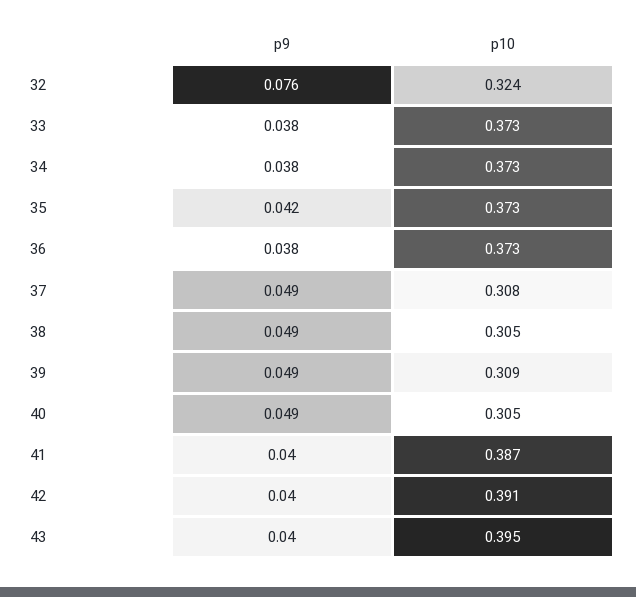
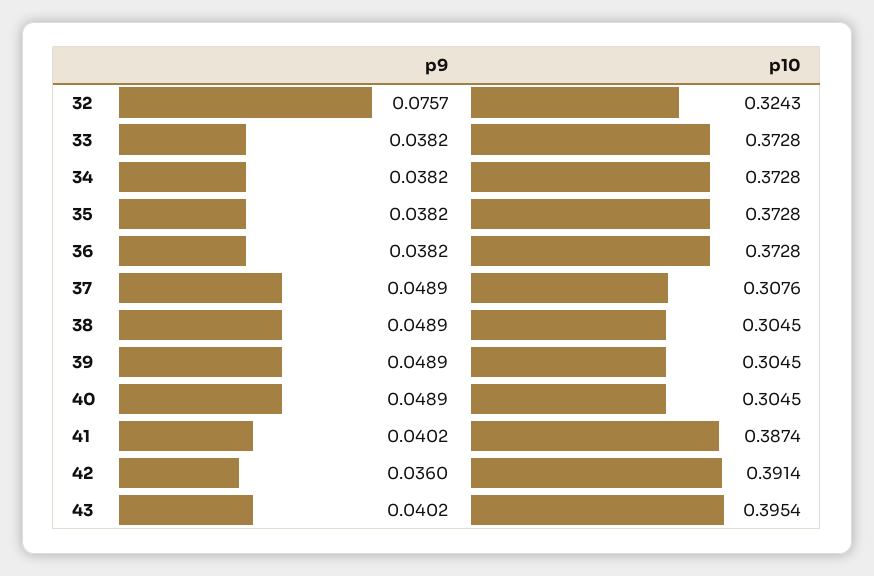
  {
    "p9": {
      "32": 0.0757,
      "33": 0.0382,
      "34": 0.0382,
-     "35": 0.042,
+     "35": 0.0382,
      "36": 0.0382,
      "37": 0.0489,
      "38": 0.0489,
      "39": 0.0489,
      "40": 0.0489,
      "41": 0.0402,
-     "42": 0.04,
+     "42": 0.036,
      "43": 0.0402
    },
    "p10": {
      "32": 0.3243,
      "33": 0.3728,
      "34": 0.3728,
      "35": 0.3728,
      "36": 0.3728,
      "37": 0.3076,
      "38": 0.3045,
-     "39": 0.309,
+     "39": 0.3045,
      "40": 0.3045,
      "41": 0.3874,
      "42": 0.3914,
      "43": 0.3954
    }
  }

